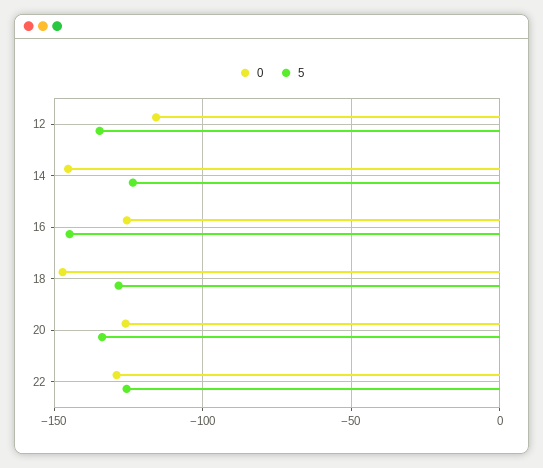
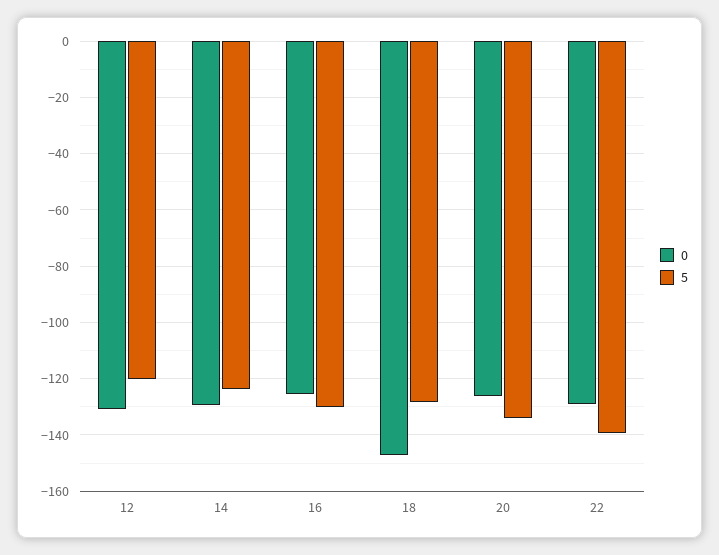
  {
    "0": {
-     "12": -115,
+     "12": -130,
-     "14": -145,
+     "14": -130,
      "16": -125,
      "18": -147.5,
      "20": -125,
      "22": -130
    },
    "5": {
-     "12": -135,
+     "12": -120,
      "14": -122.5,
-     "16": -145,
+     "16": -130,
      "18": -127.5,
      "20": -135,
-     "22": -125
+     "22": -140
    }
  }

